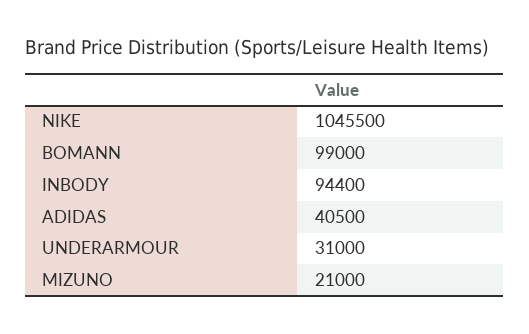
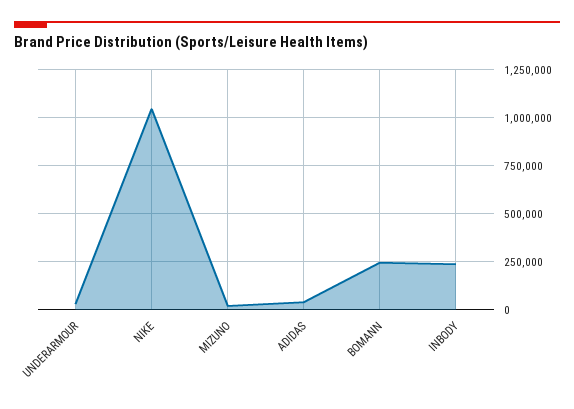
  {
    "NIKE": 1045500,
-   "BOMANN": 99000,
+   "BOMANN": 250000,
-   "INBODY": 94400,
+   "INBODY": 250000,
    "ADIDAS": 40500,
    "UNDERARMOUR": 31000,
    "MIZUNO": 21000
  }

